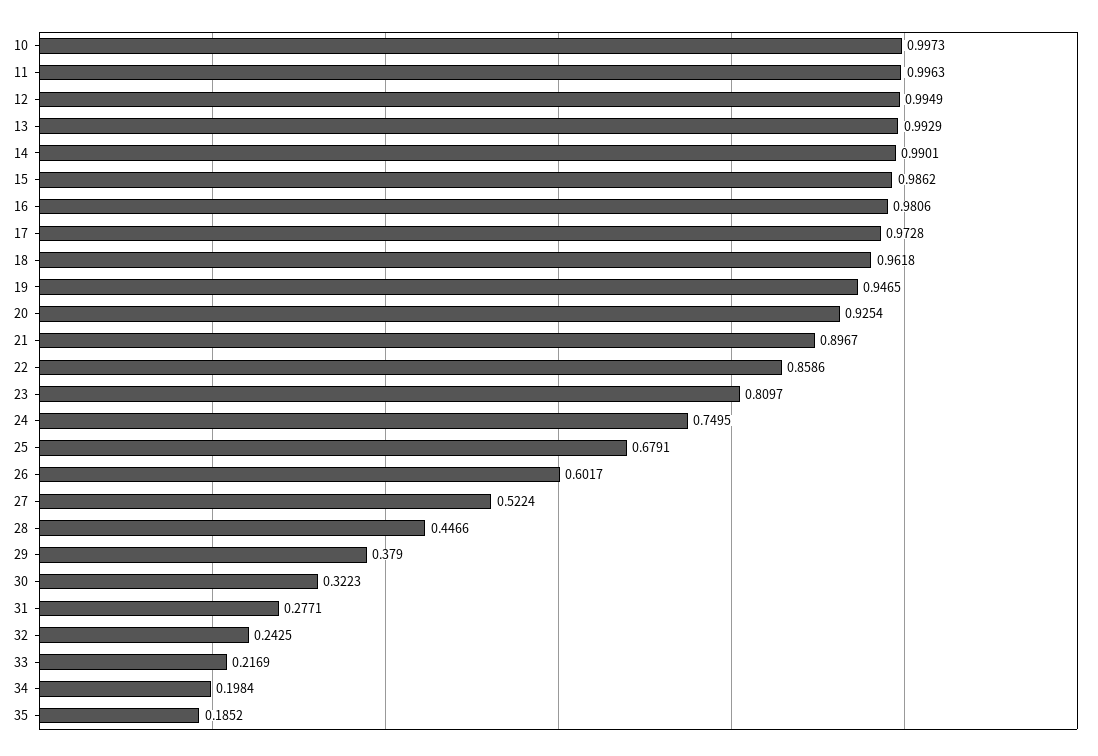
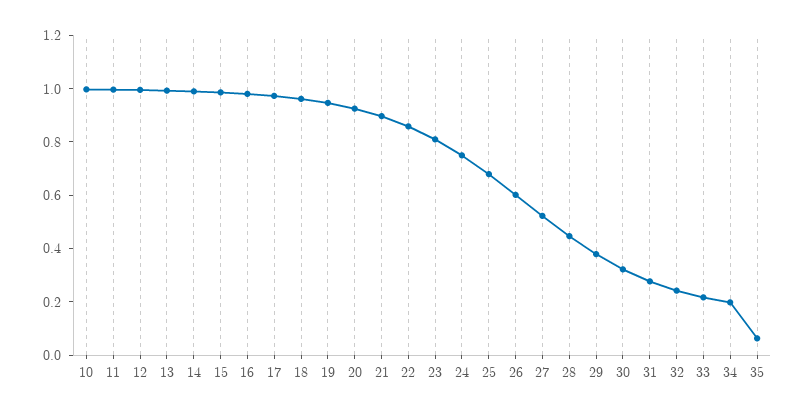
  {
    "10": 0.9973,
    "11": 0.9963,
    "12": 0.9949,
    "13": 0.9929,
    "14": 0.9901,
    "15": 0.9862,
    "16": 0.9806,
    "17": 0.9728,
    "18": 0.9618,
    "19": 0.9465,
    "20": 0.9254,
    "21": 0.8967,
    "22": 0.8586,
    "23": 0.8097,
    "24": 0.7495,
    "25": 0.6791,
    "26": 0.6017,
    "27": 0.5224,
    "28": 0.4466,
    "29": 0.379,
    "30": 0.3223,
    "31": 0.2771,
    "32": 0.2425,
    "33": 0.2169,
    "34": 0.1984,
-   "35": 0.1852
+   "35": 0.05
  }

